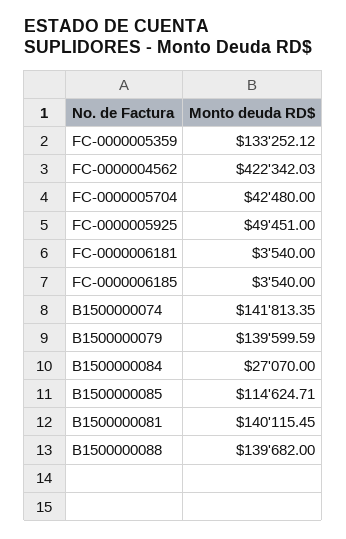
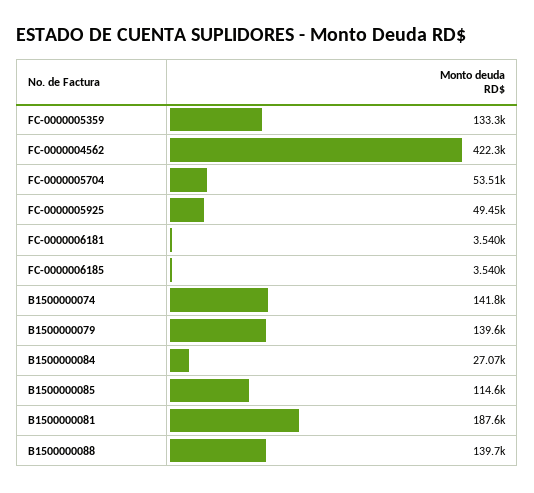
  {
    "FC-0000005359": 133252.12,
    "FC-0000004562": 422342.03,
-   "FC-0000005704": 42480,
+   "FC-0000005704": 53510,
    "FC-0000005925": 49451,
    "FC-0000006181": 3540,
    "FC-0000006185": 3540,
    "B1500000074": 141813.35,
    "B1500000079": 139599.59,
    "B1500000084": 27070,
    "B1500000085": 114624.71,
-   "B1500000081": 140115.45,
+   "B1500000081": 187600,
    "B1500000088": 139682
  }

